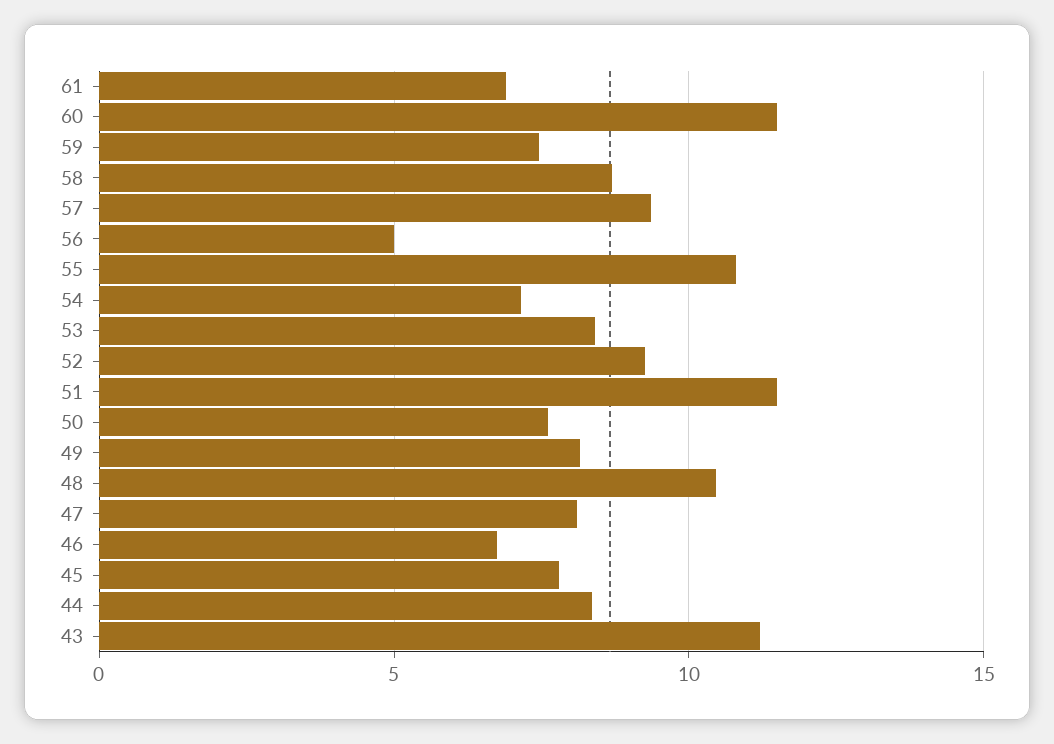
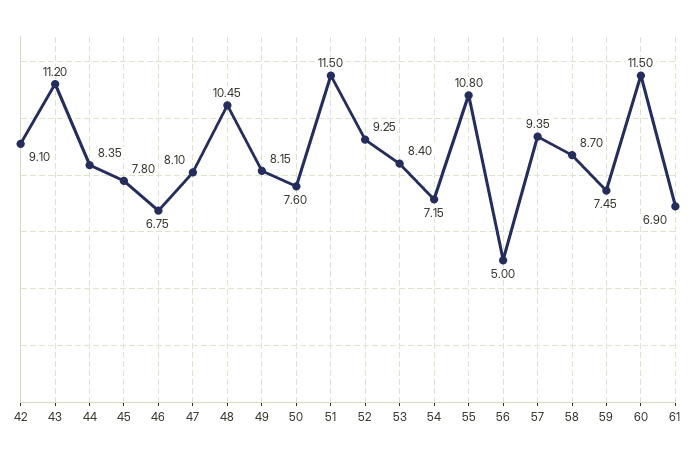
  {
    "61": 6.9,
    "60": 11.5,
    "59": 7.45,
    "58": 8.7,
    "57": 9.35,
    "56": 5,
    "55": 10.8,
    "54": 7.15,
    "53": 8.4,
    "52": 9.25,
    "51": 11.5,
    "50": 7.6,
    "49": 8.15,
    "48": 10.45,
    "47": 8.1,
    "46": 6.75,
    "45": 7.8,
    "44": 8.35,
-   "43": 11.2
+   "43": 11.2,
+   "42": 9.1
  }

